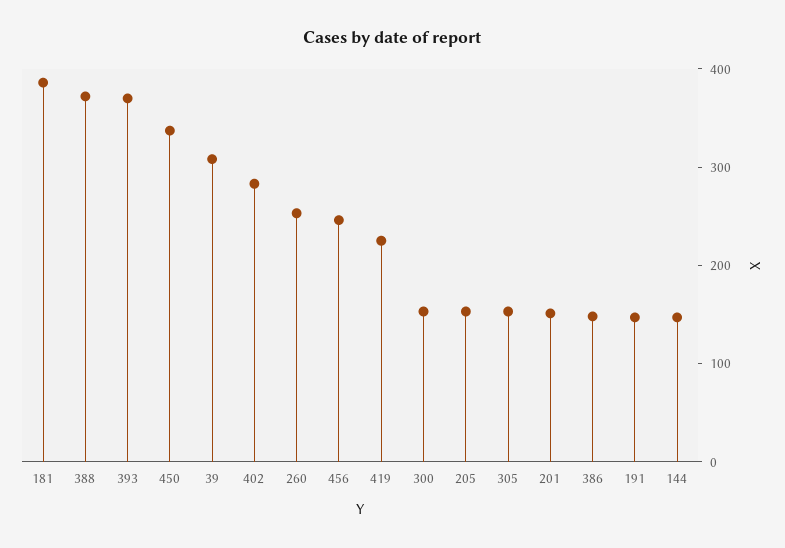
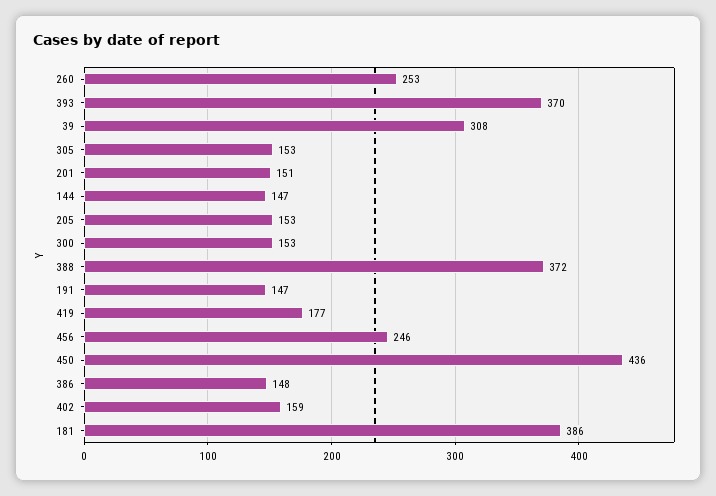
  {
    "181": 386,
    "388": 372,
    "393": 370,
-   "450": 340,
+   "450": 436,
    "39": 308,
-   "402": 280,
+   "402": 159,
    "260": 253,
    "456": 246,
-   "419": 220,
+   "419": 177,
    "300": 153,
    "205": 153,
    "305": 153,
    "201": 151,
    "386": 148,
    "191": 147,
    "144": 147
  }

